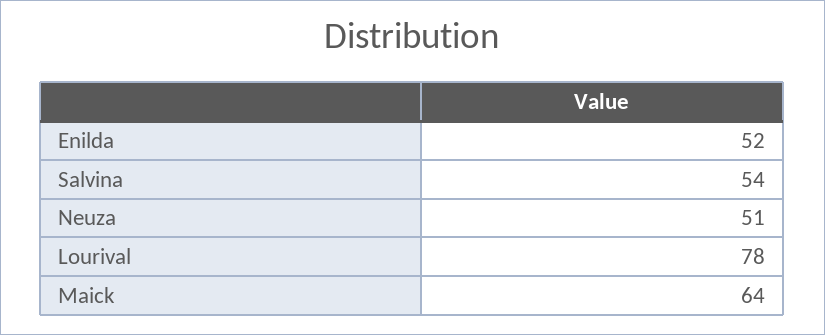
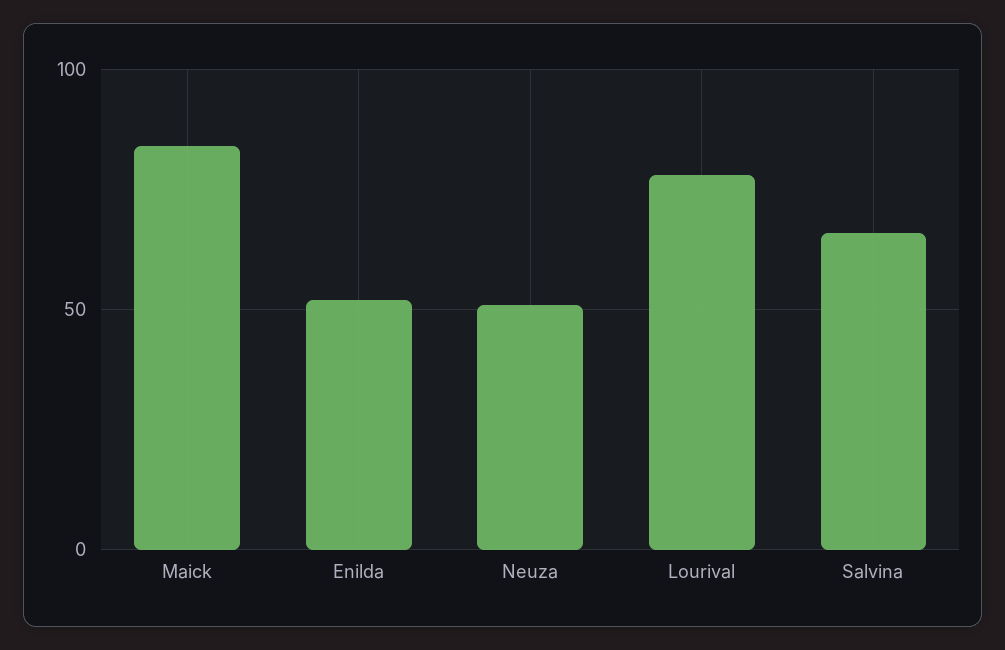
  {
    "Enilda": 52,
-   "Salvina": 54,
+   "Salvina": 65,
    "Neuza": 51,
    "Lourival": 78,
-   "Maick": 64
+   "Maick": 85
  }

